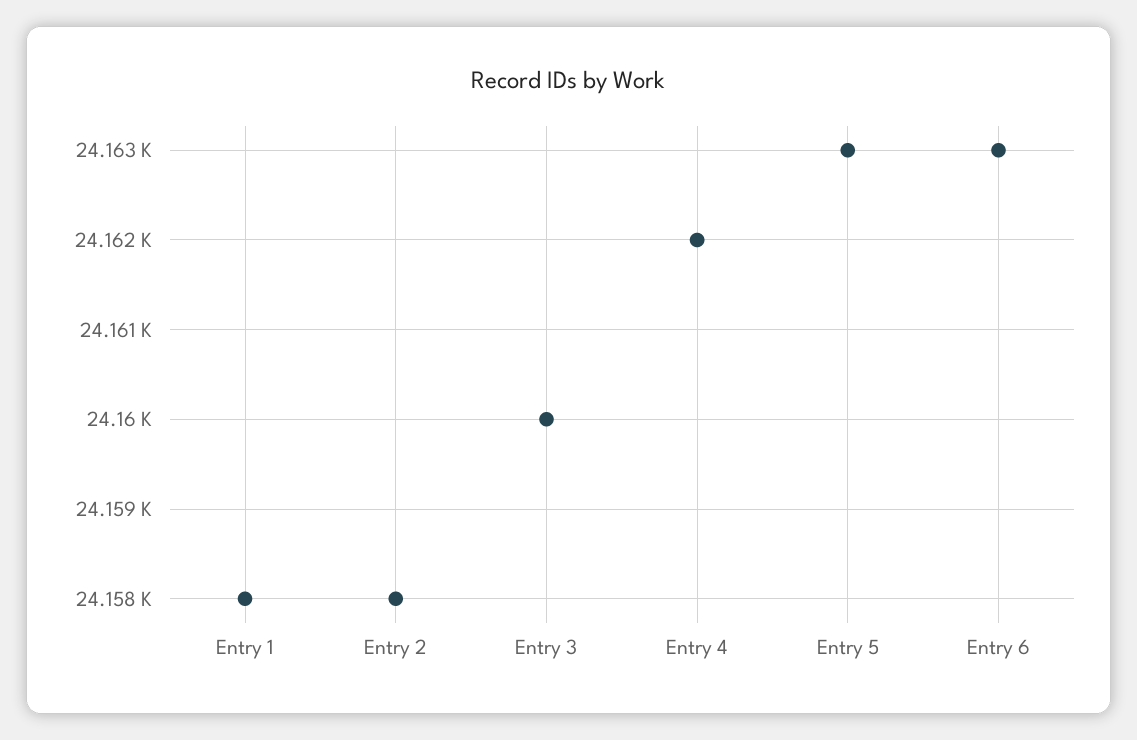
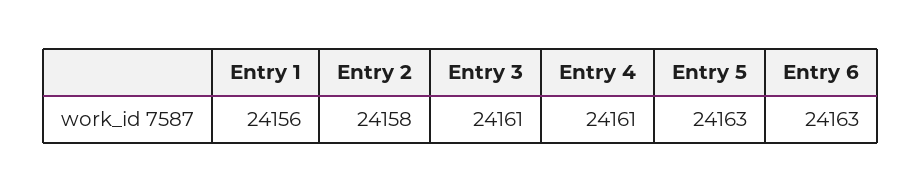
  {
-   "Entry 1": 24158,
+   "Entry 1": 24156,
    "Entry 2": 24158,
-   "Entry 3": 24160,
+   "Entry 3": 24161,
-   "Entry 4": 24162,
+   "Entry 4": 24161,
    "Entry 5": 24163,
    "Entry 6": 24163
  }

